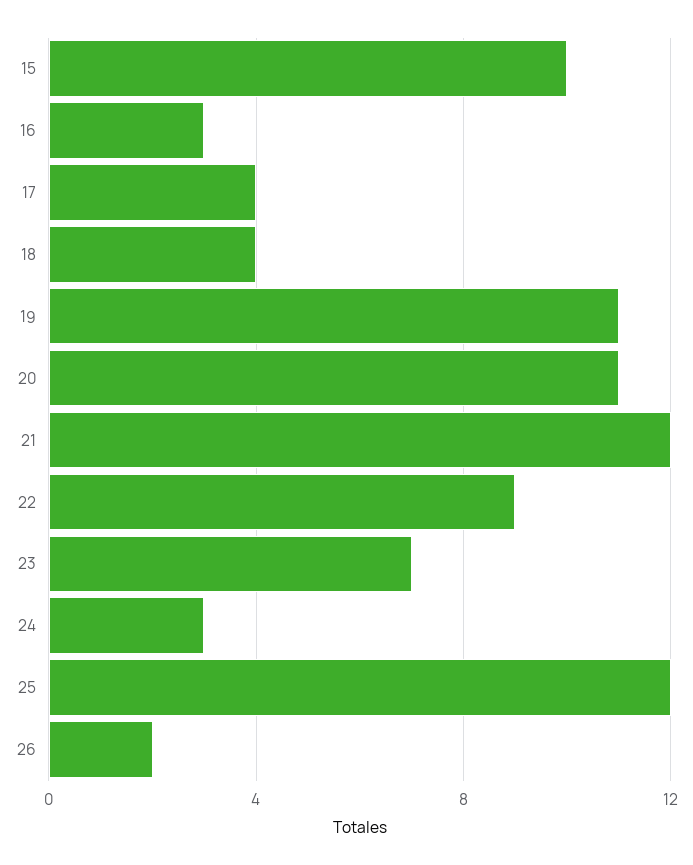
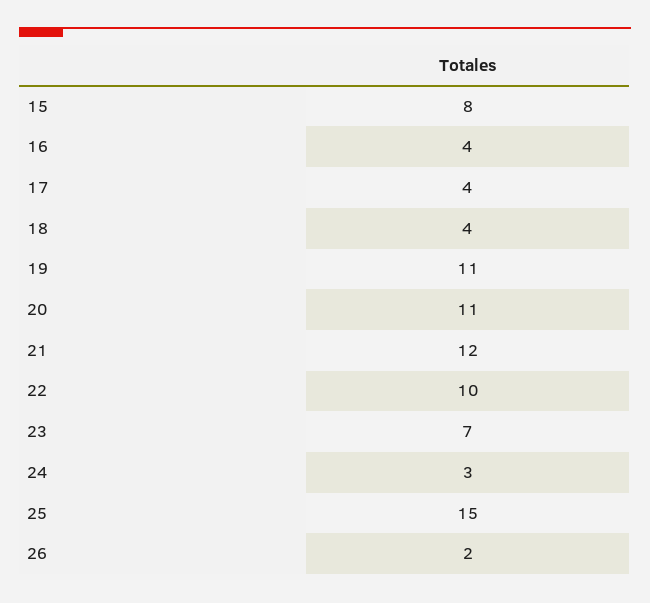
  {
-   "15": 10,
+   "15": 8,
-   "16": 3,
+   "16": 4,
    "17": 4,
    "18": 4,
    "19": 11,
    "20": 11,
    "21": 12,
-   "22": 9,
+   "22": 10,
    "23": 7,
    "24": 3,
-   "25": 12,
+   "25": 15,
    "26": 2
  }

